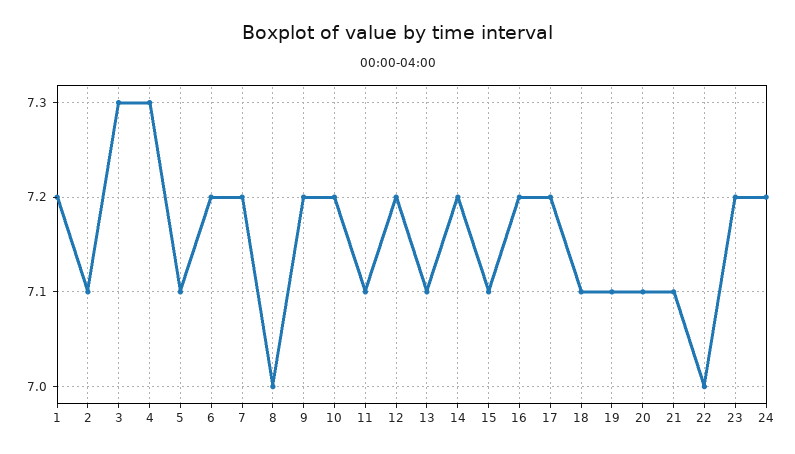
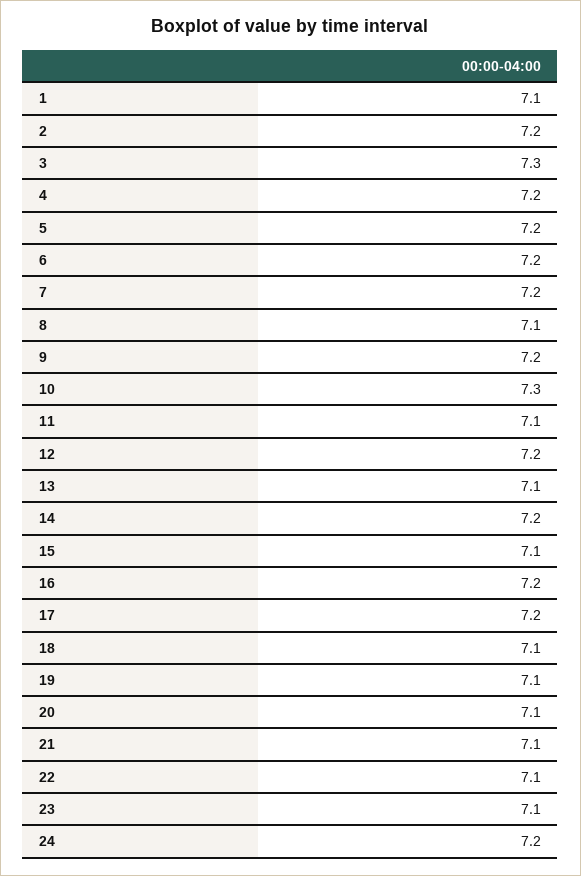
  {
-   "1": 7.2,
+   "1": 7.1,
-   "2": 7.1,
+   "2": 7.2,
    "3": 7.3,
-   "4": 7.3,
+   "4": 7.2,
-   "5": 7.1,
+   "5": 7.2,
    "6": 7.2,
    "7": 7.2,
-   "8": 7,
+   "8": 7.1,
    "9": 7.2,
-   "10": 7.2,
+   "10": 7.3,
    "11": 7.1,
    "12": 7.2,
    "13": 7.1,
    "14": 7.2,
    "15": 7.1,
    "16": 7.2,
    "17": 7.2,
    "18": 7.1,
    "19": 7.1,
    "20": 7.1,
    "21": 7.1,
-   "22": 7,
+   "22": 7.1,
-   "23": 7.2,
+   "23": 7.1,
    "24": 7.2
  }

